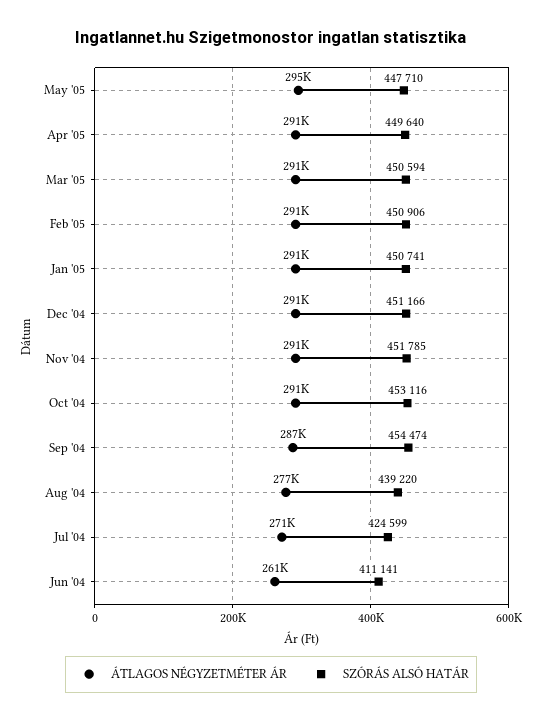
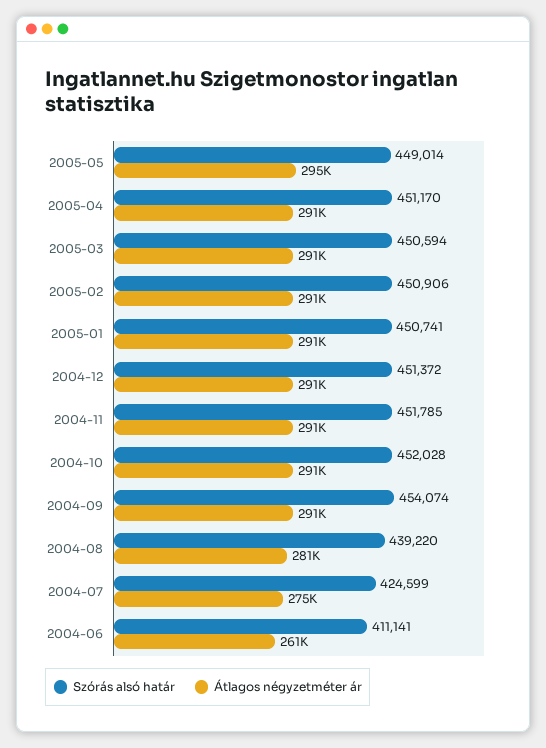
  {
    "ÁTLAGOS NÉGYZETMÉTER ÁR": {
      "May '05": 295000,
      "Apr '05": 291000,
      "Mar '05": 291000,
      "Feb '05": 291000,
      "Jan '05": 291000,
      "Dec '04": 291000,
      "Nov '04": 291000,
      "Oct '04": 291000,
-     "Sep '04": 287000,
+     "Sep '04": 291000,
-     "Aug '04": 277000,
+     "Aug '04": 281000,
-     "Jul '04": 271000,
+     "Jul '04": 275000,
      "Jun '04": 261000
    },
    "SZÓRÁS ALSÓ HATÁR": {
-     "May '05": 447710,
+     "May '05": 449014,
-     "Apr '05": 449640,
+     "Apr '05": 451170,
      "Mar '05": 450594,
      "Feb '05": 450906,
      "Jan '05": 450741,
-     "Dec '04": 451166,
+     "Dec '04": 451372,
      "Nov '04": 451785,
-     "Oct '04": 453116,
+     "Oct '04": 452028,
-     "Sep '04": 454474,
+     "Sep '04": 454074,
      "Aug '04": 439220,
      "Jul '04": 424599,
      "Jun '04": 411141
    }
  }

